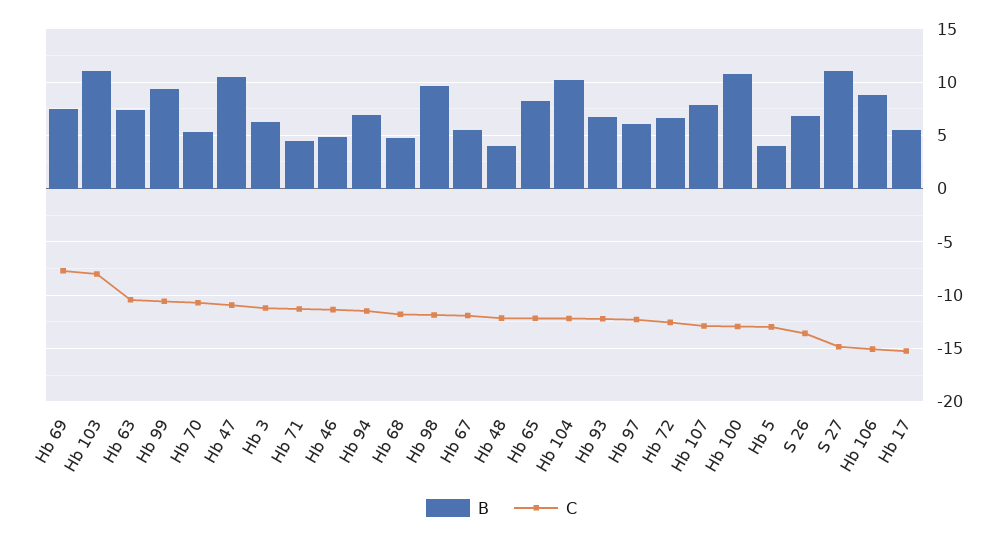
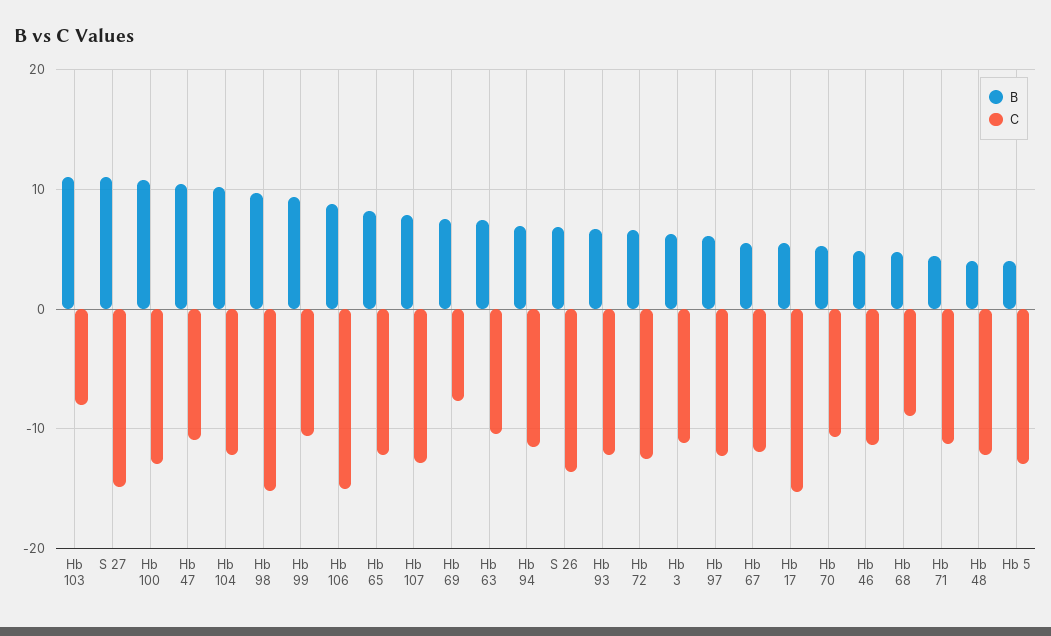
  {
    "B": {
      "Hb 69": 8,
      "Hb 103": 11,
      "Hb 63": 7,
      "Hb 99": 9,
      "Hb 70": 5,
      "Hb 47": 10,
      "Hb 3": 6,
      "Hb 71": 4,
      "Hb 46": 5,
      "Hb 94": 7,
      "Hb 68": 5,
      "Hb 98": 10,
      "Hb 67": 6,
      "Hb 48": 4,
      "Hb 65": 8,
      "Hb 104": 10,
      "Hb 93": 7,
      "Hb 97": 6,
      "Hb 72": 7,
      "Hb 107": 8,
      "Hb 100": 11,
      "Hb 5": 4,
      "S 26": 7,
      "S 27": 11,
      "Hb 106": 9,
      "Hb 17": 6
    },
    "C": {
      "Hb 69": -8,
      "Hb 103": -8,
      "Hb 63": -10,
      "Hb 99": -11,
      "Hb 70": -11,
      "Hb 47": -11,
      "Hb 3": -11,
      "Hb 71": -11,
      "Hb 46": -11,
      "Hb 94": -11,
-     "Hb 68": -12,
+     "Hb 68": -9,
-     "Hb 98": -12,
+     "Hb 98": -15,
      "Hb 67": -12,
      "Hb 48": -12,
      "Hb 65": -12,
      "Hb 104": -12,
      "Hb 93": -12,
      "Hb 97": -12,
      "Hb 72": -13,
      "Hb 107": -13,
      "Hb 100": -13,
      "Hb 5": -13,
      "S 26": -14,
      "S 27": -15,
      "Hb 106": -15,
      "Hb 17": -15
    }
  }

